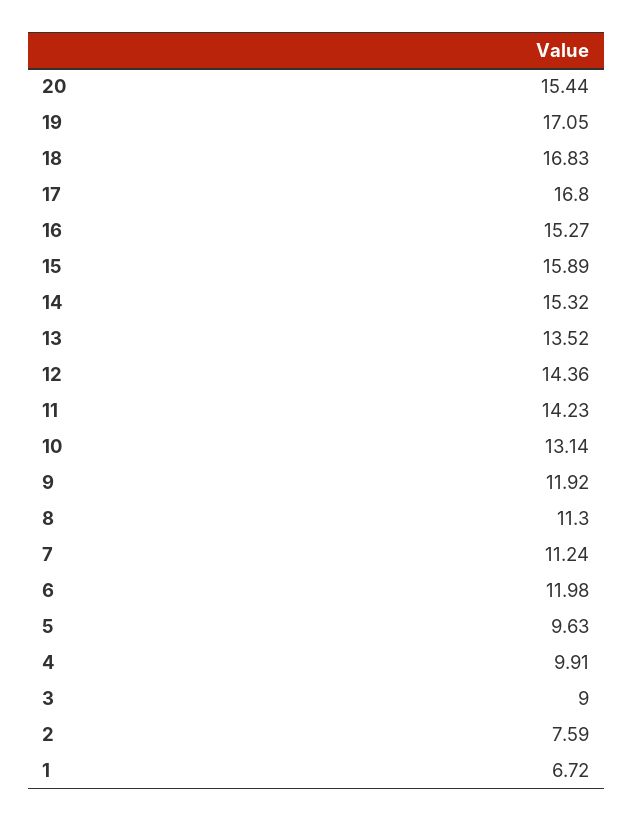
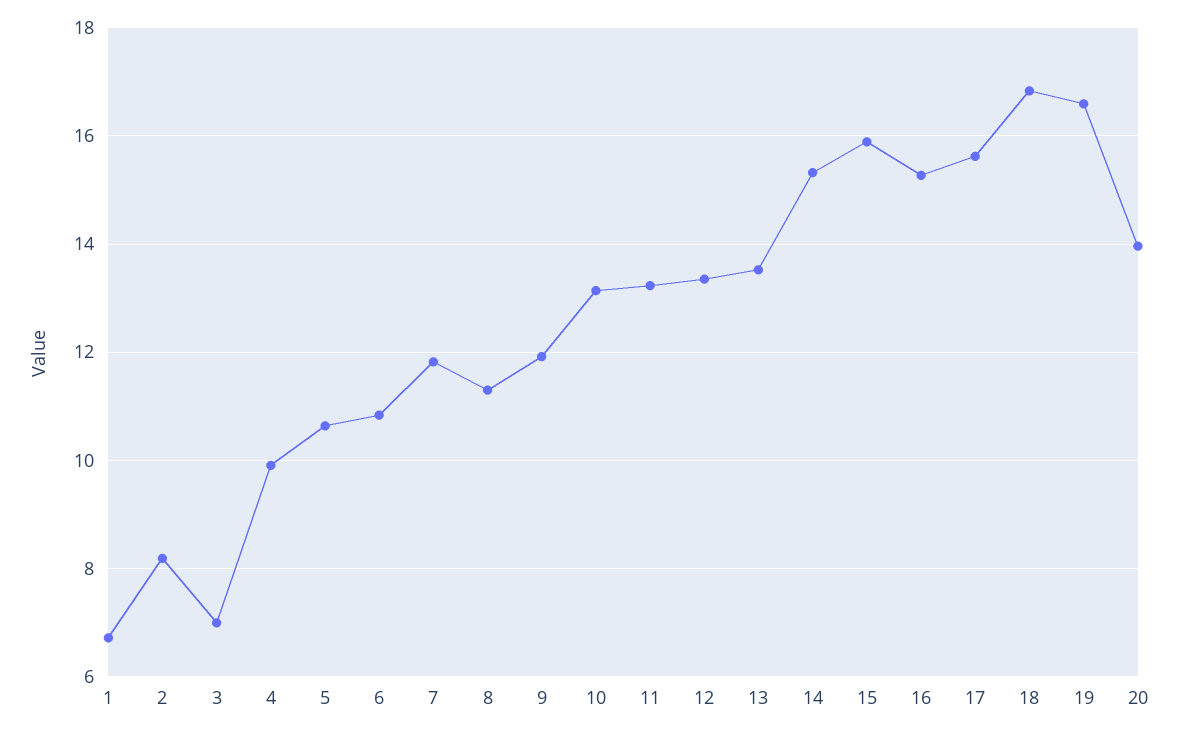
  {
-   "20": 15.44,
+   "20": 14,
-   "19": 17.05,
+   "19": 16.6,
    "18": 16.83,
-   "17": 16.8,
+   "17": 15.6,
    "16": 15.27,
    "15": 15.89,
    "14": 15.32,
    "13": 13.52,
-   "12": 14.36,
+   "12": 13.4,
-   "11": 14.23,
+   "11": 13.2,
    "10": 13.14,
    "9": 11.92,
    "8": 11.3,
-   "7": 11.24,
+   "7": 11.8,
-   "6": 11.98,
+   "6": 10.8,
-   "5": 9.63,
+   "5": 10.6,
    "4": 9.91,
-   "3": 9,
+   "3": 7,
-   "2": 7.59,
+   "2": 8.2,
    "1": 6.72
  }

